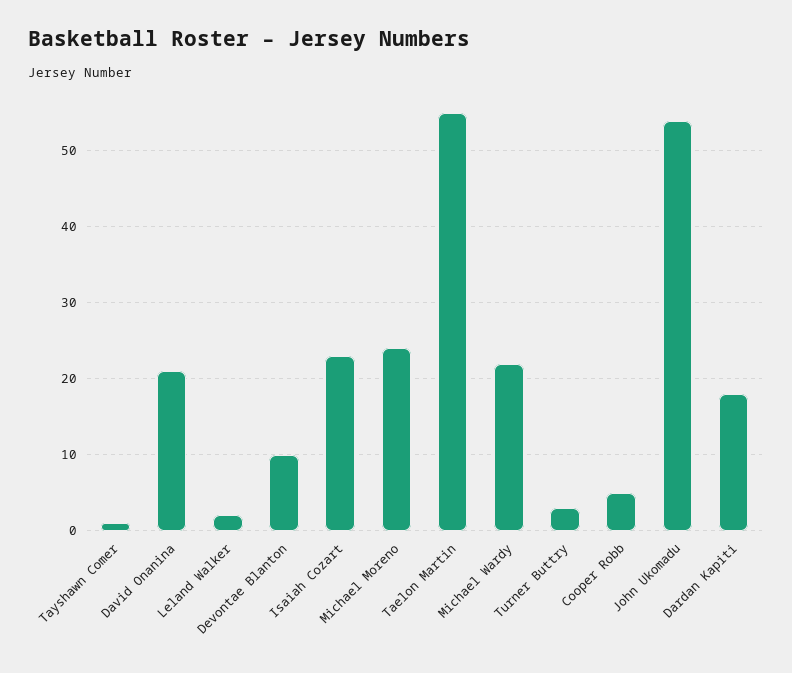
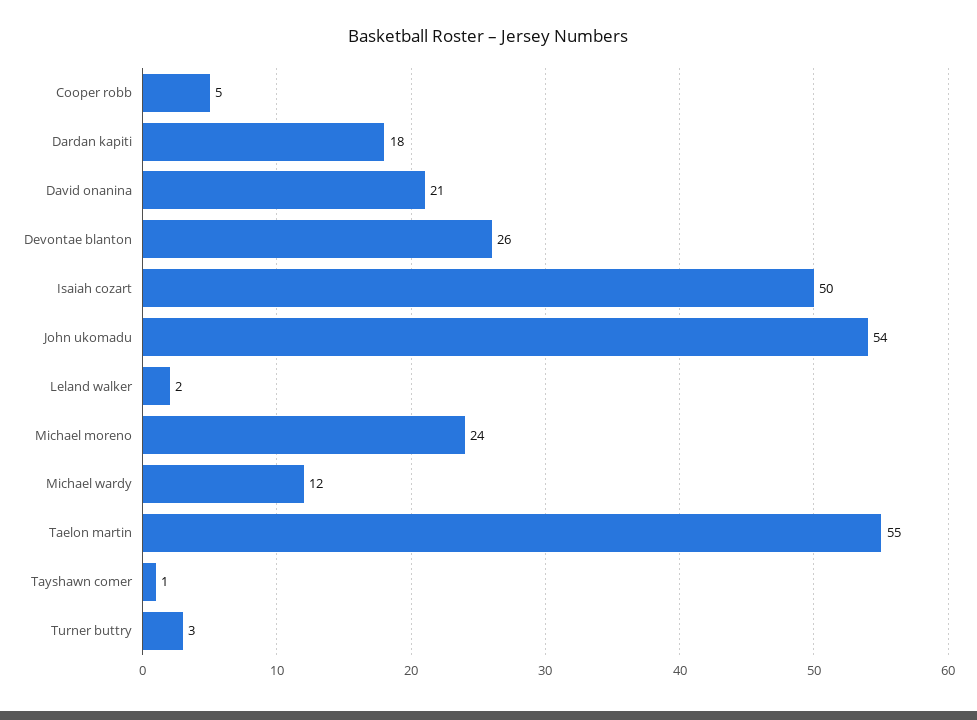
  {
    "Tayshawn Comer": 1,
    "David Onanina": 21,
    "Leland Walker": 2,
-   "Devontae Blanton": 10,
+   "Devontae Blanton": 26,
-   "Isaiah Cozart": 23,
+   "Isaiah Cozart": 50,
    "Michael Moreno": 24,
    "Taelon Martin": 55,
-   "Michael Wardy": 22,
+   "Michael Wardy": 12,
    "Turner Buttry": 3,
    "Cooper Robb": 5,
    "John Ukomadu": 54,
    "Dardan Kapiti": 18
  }

